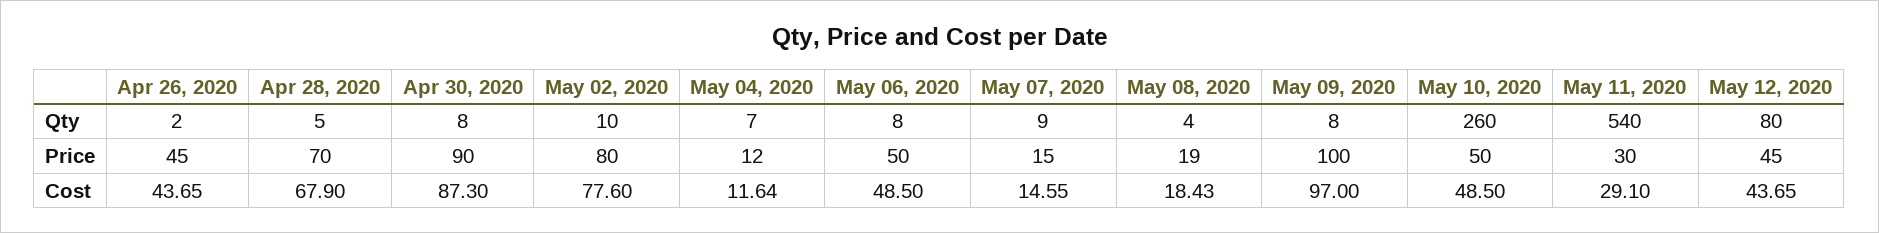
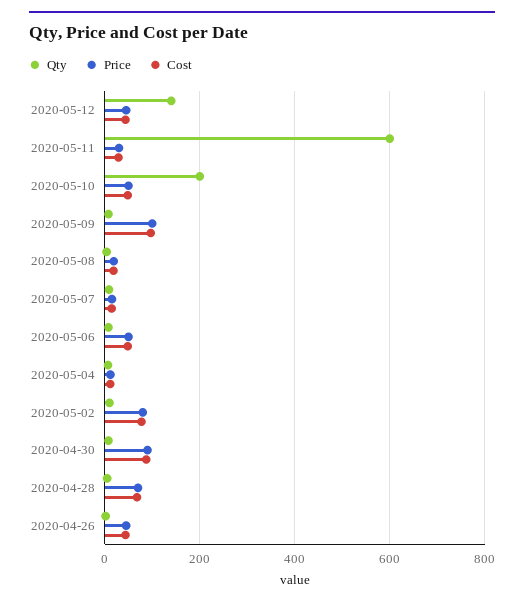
  {
    "Qty": {
      "Apr 26, 2020": 2,
      "Apr 28, 2020": 5,
      "Apr 30, 2020": 8,
      "May 02, 2020": 10,
      "May 04, 2020": 7,
      "May 06, 2020": 8,
      "May 07, 2020": 9,
      "May 08, 2020": 4,
      "May 09, 2020": 8,
-     "May 10, 2020": 260,
+     "May 10, 2020": 200,
-     "May 11, 2020": 540,
+     "May 11, 2020": 600,
-     "May 12, 2020": 80
+     "May 12, 2020": 140
    },
    "Price": {
      "Apr 26, 2020": 45,
      "Apr 28, 2020": 70,
      "Apr 30, 2020": 90,
      "May 02, 2020": 80,
      "May 04, 2020": 12,
      "May 06, 2020": 50,
      "May 07, 2020": 15,
      "May 08, 2020": 19,
      "May 09, 2020": 100,
      "May 10, 2020": 50,
      "May 11, 2020": 30,
      "May 12, 2020": 45
    },
    "Cost": {
      "Apr 26, 2020": 43.65,
      "Apr 28, 2020": 67.9,
      "Apr 30, 2020": 87.3,
      "May 02, 2020": 77.6,
      "May 04, 2020": 11.64,
      "May 06, 2020": 48.5,
      "May 07, 2020": 14.55,
      "May 08, 2020": 18.43,
      "May 09, 2020": 97,
      "May 10, 2020": 48.5,
      "May 11, 2020": 29.1,
      "May 12, 2020": 43.65
    }
  }

